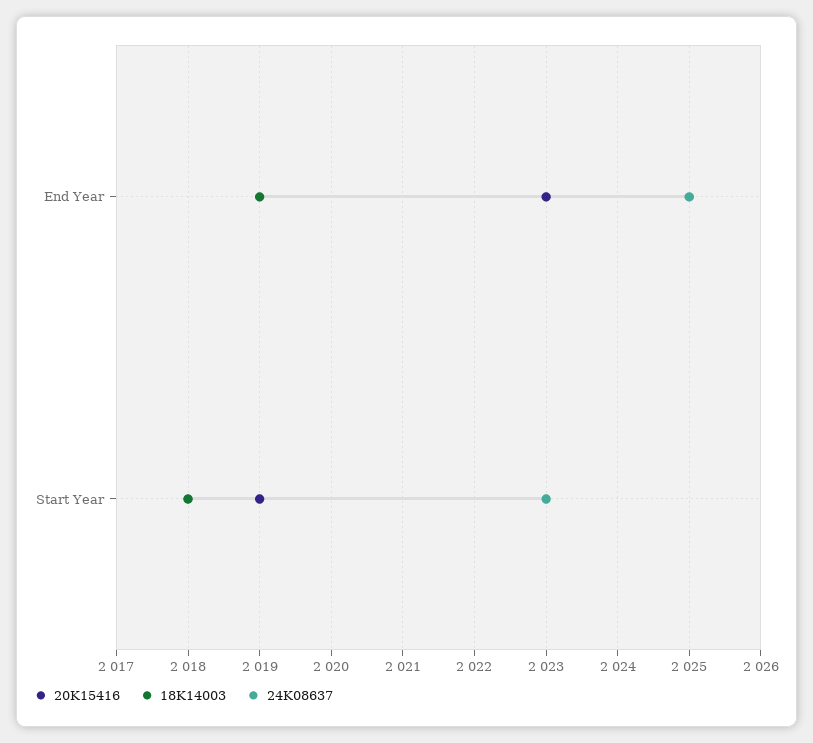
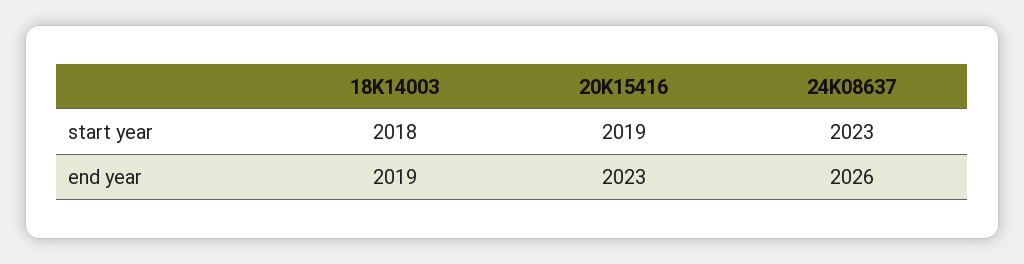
  {
    "20K15416": {
      "End Year": 2023,
      "Start Year": 2019
    },
    "18K14003": {
      "End Year": 2019,
      "Start Year": 2018
    },
    "24K08637": {
-     "End Year": 2025,
+     "End Year": 2026,
      "Start Year": 2023
    }
  }

